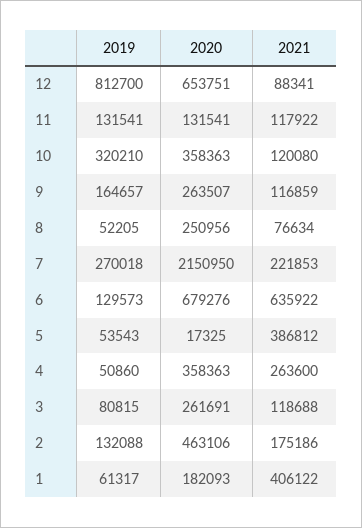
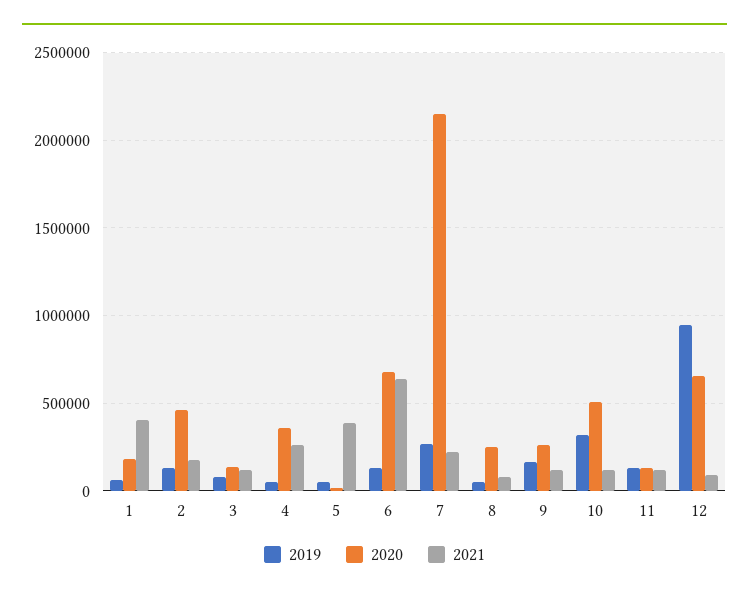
  {
    "2019": {
-     "12": 812700,
+     "12": 950000,
      "11": 131541,
      "10": 320210,
      "9": 164657,
      "8": 52205,
      "7": 270018,
      "6": 129573,
      "5": 53543,
      "4": 50860,
      "3": 80815,
      "2": 132088,
      "1": 61317
    },
    "2020": {
      "12": 653751,
      "11": 131541,
-     "10": 358363,
+     "10": 500000,
      "9": 263507,
      "8": 250956,
      "7": 2150950,
      "6": 679276,
      "5": 17325,
      "4": 358363,
-     "3": 261691,
+     "3": 150000,
      "2": 463106,
      "1": 182093
    },
    "2021": {
      "12": 88341,
      "11": 117922,
      "10": 120080,
      "9": 116859,
      "8": 76634,
      "7": 221853,
      "6": 635922,
      "5": 386812,
      "4": 263600,
      "3": 118688,
      "2": 175186,
      "1": 406122
    }
  }

